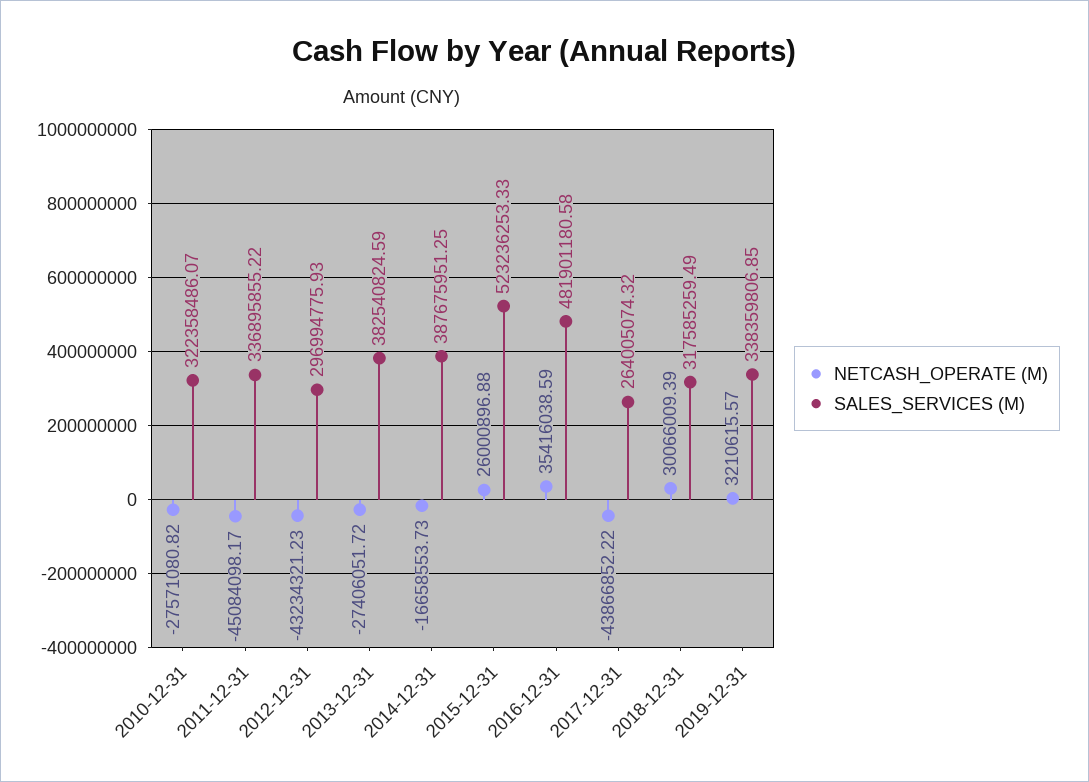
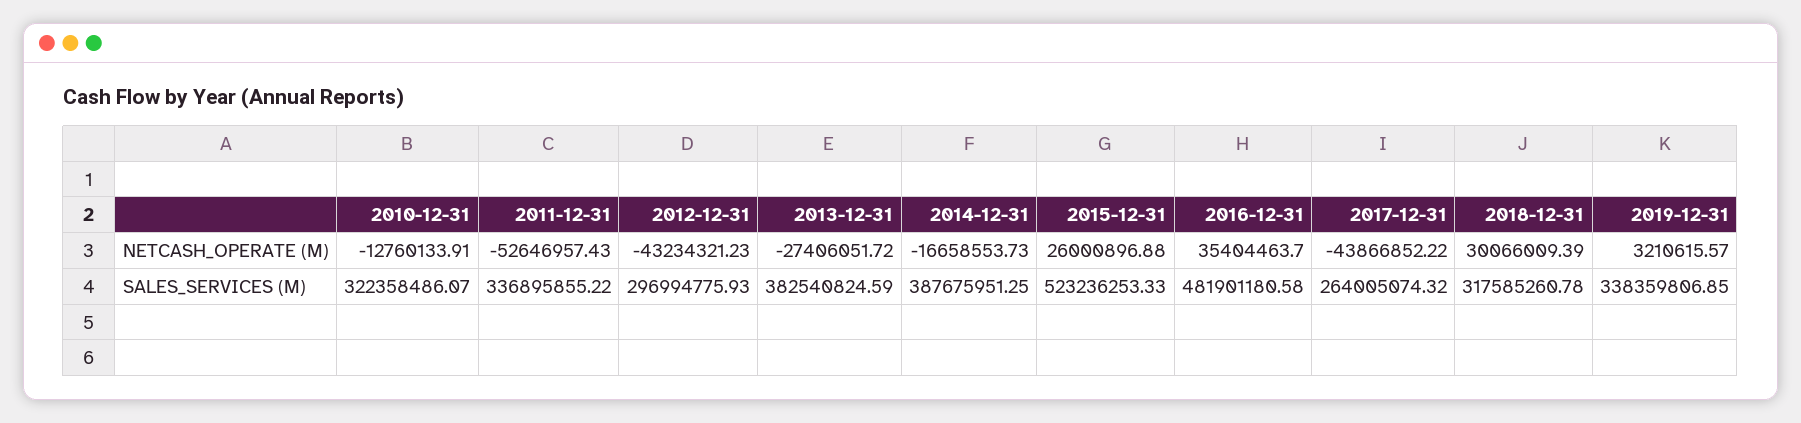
  {
    "NETCASH_OPERATE (M)": {
-     "2010-12-31": -27571080.82,
+     "2010-12-31": -12760133.91,
-     "2011-12-31": -45084098.17,
+     "2011-12-31": -52646957.43,
      "2012-12-31": -43234321.23,
      "2013-12-31": -27406051.72,
      "2014-12-31": -16658553.73,
      "2015-12-31": 26000896.88,
-     "2016-12-31": 35416038.59,
+     "2016-12-31": 35404463.7,
      "2017-12-31": -43866852.22,
      "2018-12-31": 30066009.39,
      "2019-12-31": 3210615.57
    },
    "SALES_SERVICES (M)": {
      "2010-12-31": 322358486.07,
      "2011-12-31": 336895855.22,
      "2012-12-31": 296994775.93,
      "2013-12-31": 382540824.59,
      "2014-12-31": 387675951.25,
      "2015-12-31": 523236253.33,
      "2016-12-31": 481901180.58,
      "2017-12-31": 264005074.32,
-     "2018-12-31": 317585259.49,
+     "2018-12-31": 317585260.78,
      "2019-12-31": 338359806.85
    }
  }

